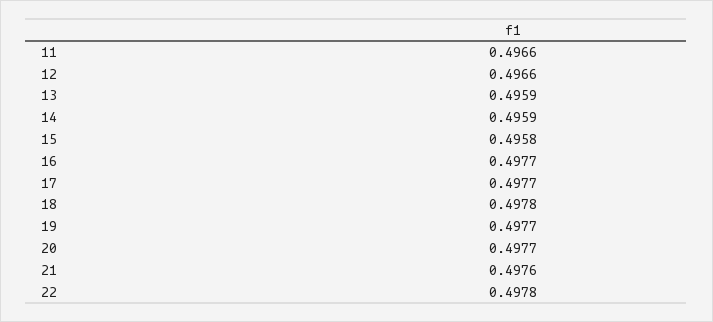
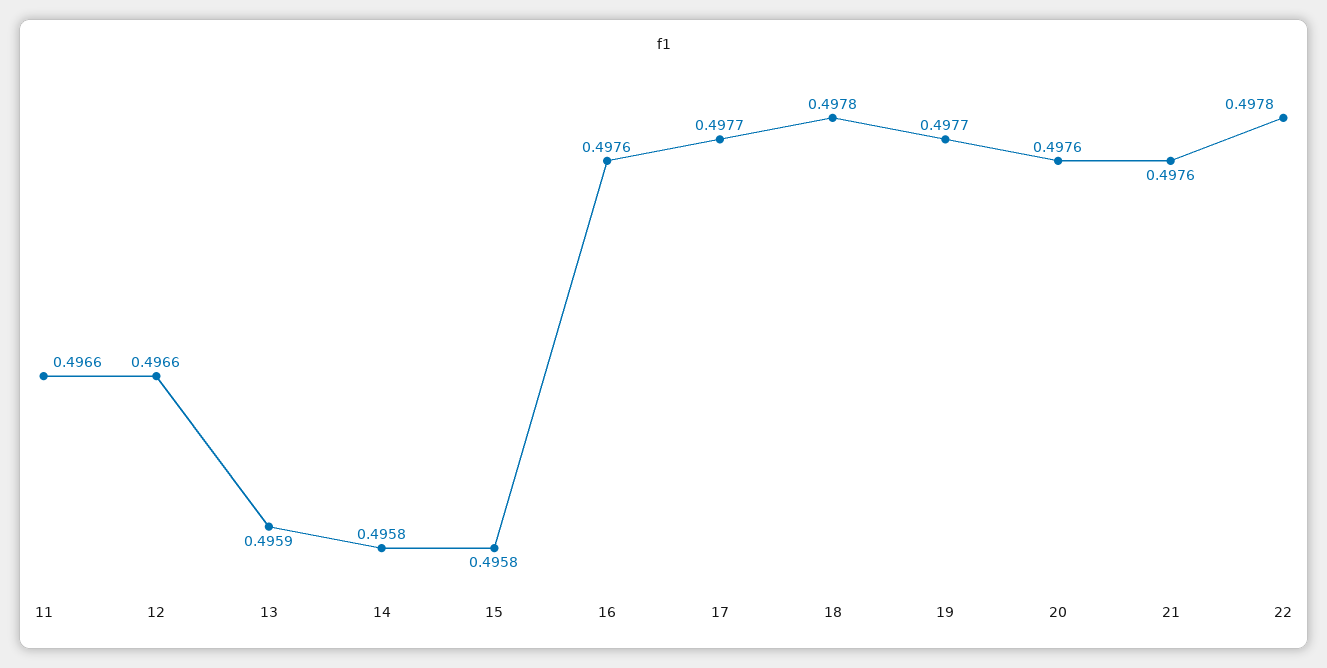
  {
    "11": 0.4966,
    "12": 0.4966,
    "13": 0.4959,
-   "14": 0.4959,
+   "14": 0.4958,
    "15": 0.4958,
-   "16": 0.4977,
+   "16": 0.4976,
    "17": 0.4977,
    "18": 0.4978,
    "19": 0.4977,
-   "20": 0.4977,
+   "20": 0.4976,
    "21": 0.4976,
    "22": 0.4978
  }

